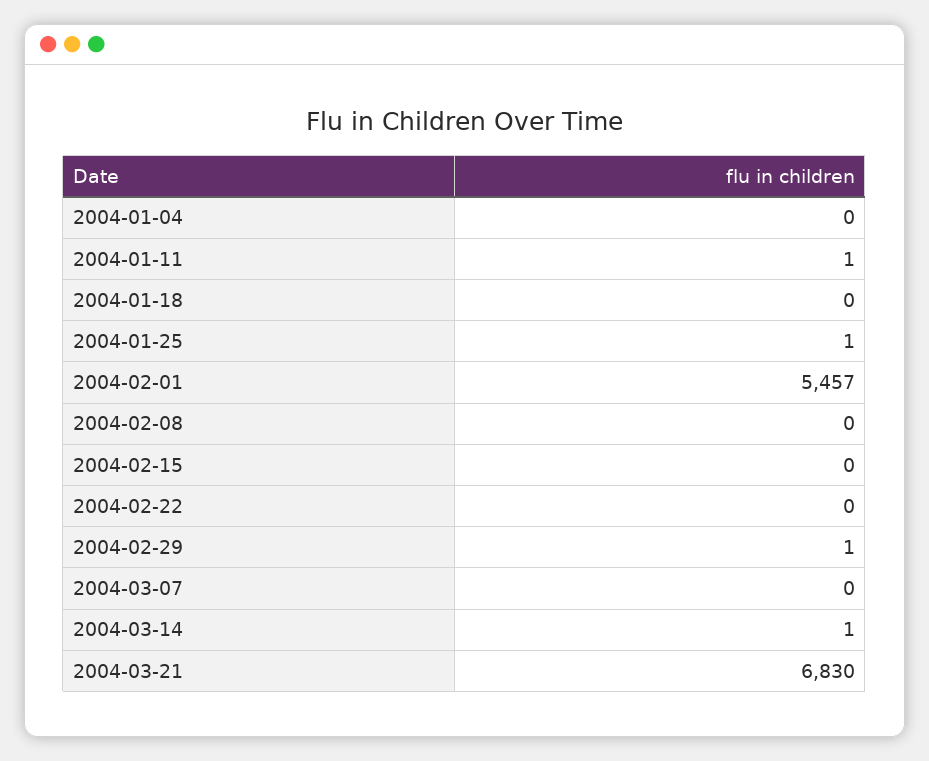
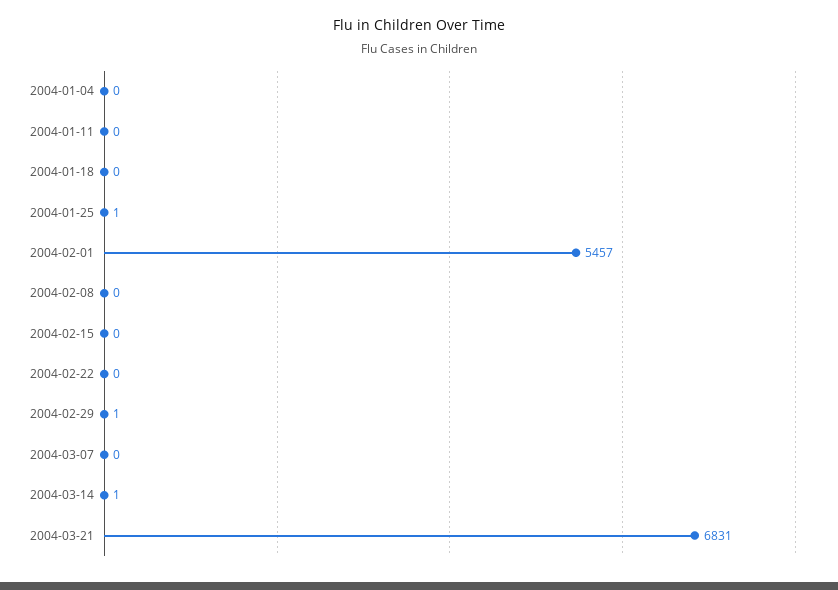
  {
    "2004-01-04": 0,
-   "2004-01-11": 1,
+   "2004-01-11": 0,
    "2004-01-18": 0,
    "2004-01-25": 1,
    "2004-02-01": 5457,
    "2004-02-08": 0,
    "2004-02-15": 0,
    "2004-02-22": 0,
    "2004-02-29": 1,
    "2004-03-07": 0,
    "2004-03-14": 1,
-   "2004-03-21": 6830
+   "2004-03-21": 6831
  }

